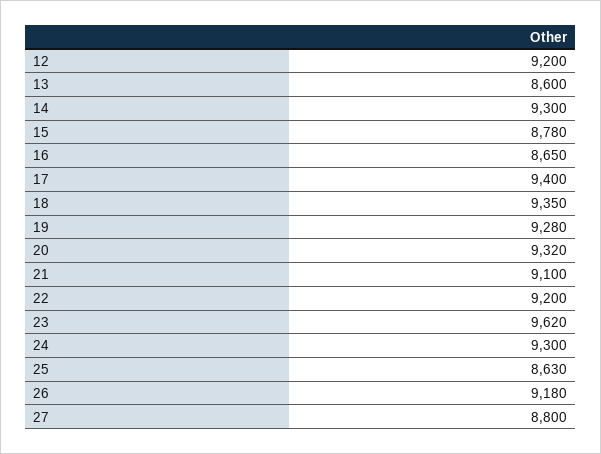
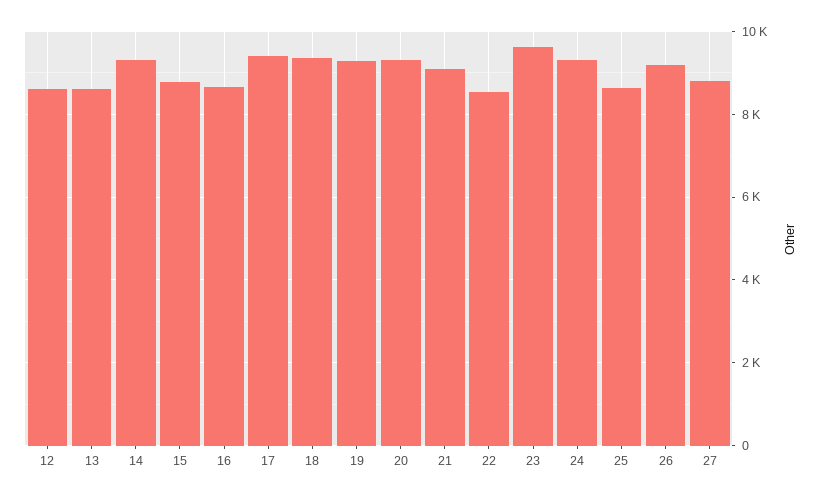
  {
-   "12": 9200,
+   "12": 8600,
    "13": 8600,
    "14": 9300,
    "15": 8780,
    "16": 8650,
    "17": 9400,
    "18": 9350,
    "19": 9280,
    "20": 9320,
    "21": 9100,
-   "22": 9200,
+   "22": 8600,
    "23": 9620,
    "24": 9300,
    "25": 8630,
    "26": 9180,
    "27": 8800
  }

